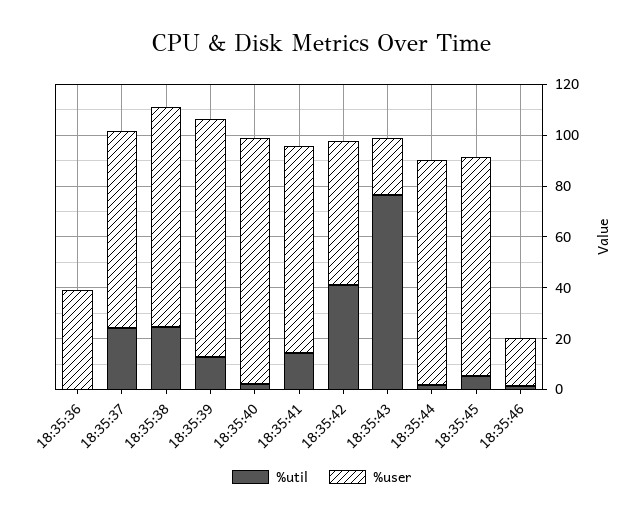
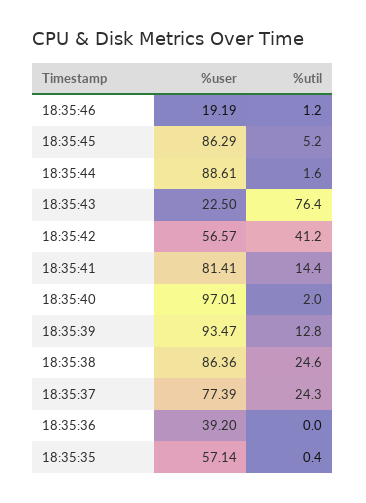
  {
    "%util": {
      "18:35:36": 0,
      "18:35:37": 24.3,
      "18:35:38": 24.6,
      "18:35:39": 12.8,
      "18:35:40": 2,
      "18:35:41": 14.4,
      "18:35:42": 41.2,
      "18:35:43": 76.4,
      "18:35:44": 1.6,
      "18:35:45": 5.2,
-     "18:35:46": 1.2
+     "18:35:46": 1.2,
+     "18:35:35": 0.4
    },
    "%user": {
      "18:35:36": 39.2,
      "18:35:37": 77.39,
      "18:35:38": 86.36,
      "18:35:39": 93.47,
      "18:35:40": 97.01,
      "18:35:41": 81.41,
      "18:35:42": 56.57,
      "18:35:43": 22.5,
      "18:35:44": 88.61,
      "18:35:45": 86.29,
-     "18:35:46": 19.19
+     "18:35:46": 19.19,
+     "18:35:35": 57.14
    }
  }

